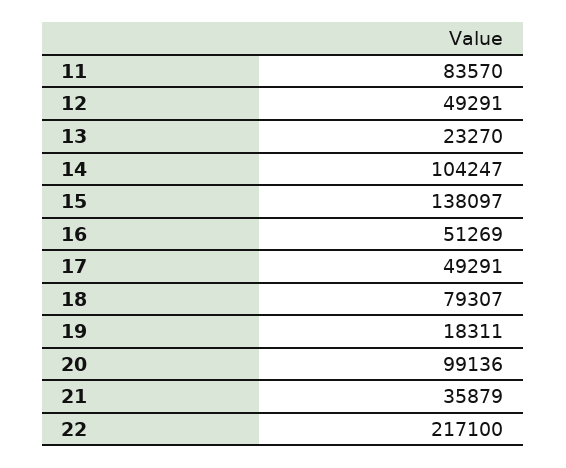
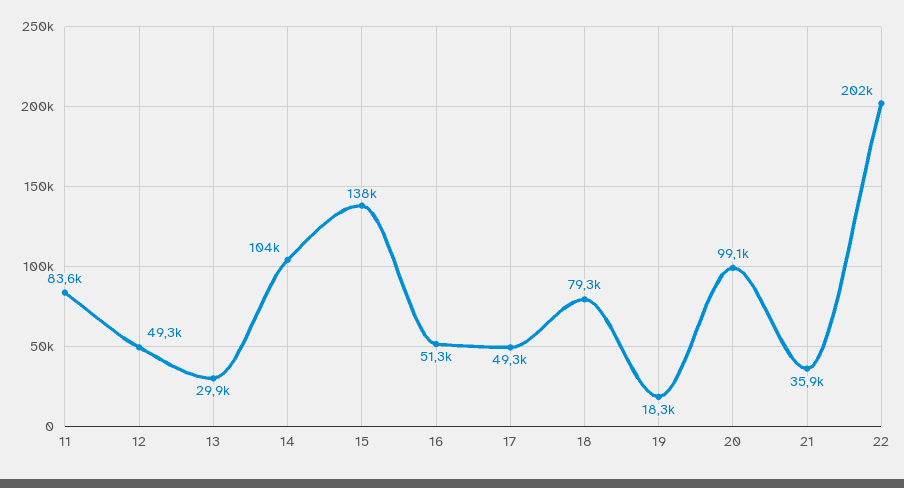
  {
    "11": 83570,
    "12": 49291,
-   "13": 23270,
+   "13": 29900,
    "14": 104247,
    "15": 138097,
    "16": 51269,
    "17": 49291,
    "18": 79307,
    "19": 18311,
    "20": 99136,
    "21": 35879,
-   "22": 217100
+   "22": 202000
  }

